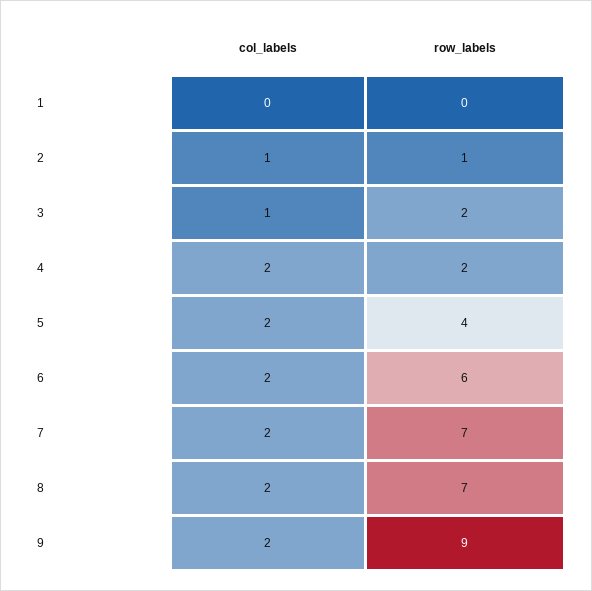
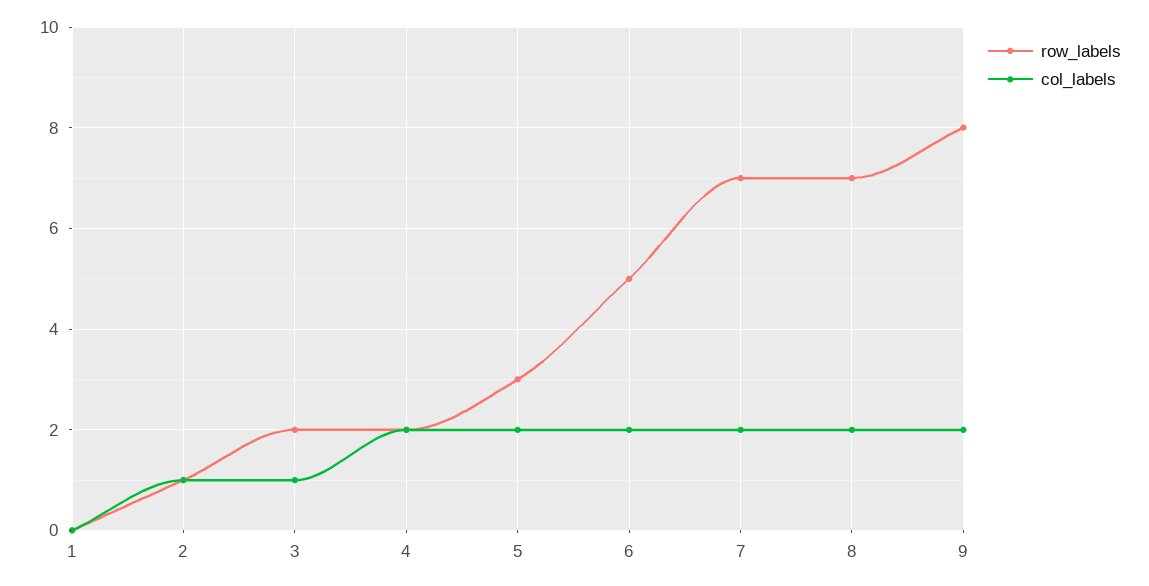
  {
    "col_labels": {
      "1": 0,
      "2": 1,
      "3": 1,
      "4": 2,
      "5": 2,
      "6": 2,
      "7": 2,
      "8": 2,
      "9": 2
    },
    "row_labels": {
      "1": 0,
      "2": 1,
      "3": 2,
      "4": 2,
-     "5": 4,
+     "5": 3,
-     "6": 6,
+     "6": 5,
      "7": 7,
      "8": 7,
-     "9": 9
+     "9": 8
    }
  }

